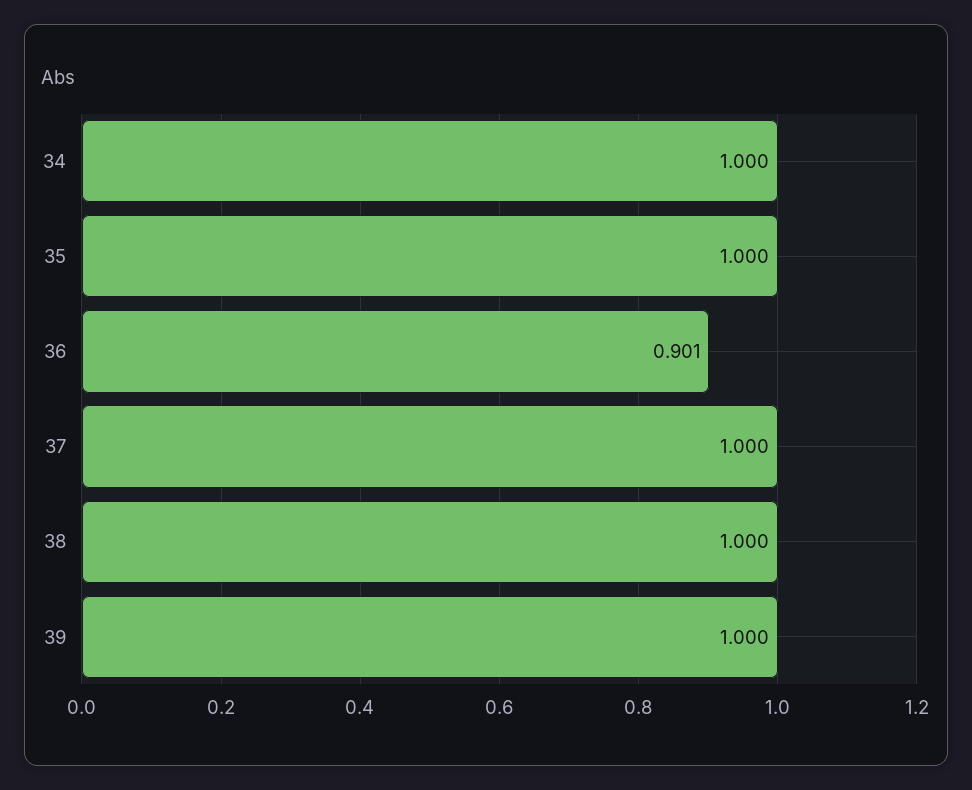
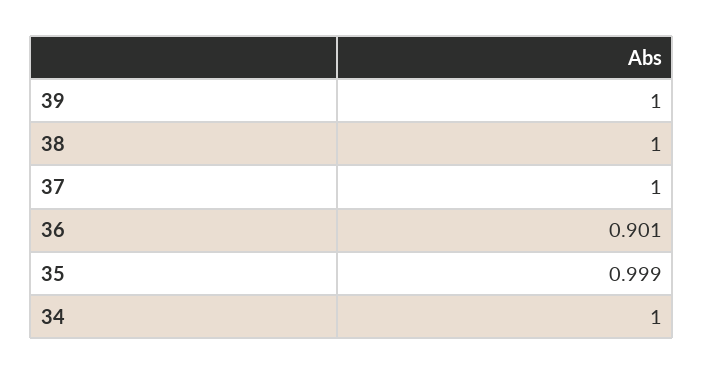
  {
    "34": 1,
-   "35": 1,
+   "35": 0.999,
    "36": 0.901,
    "37": 1,
    "38": 1,
    "39": 1
  }

